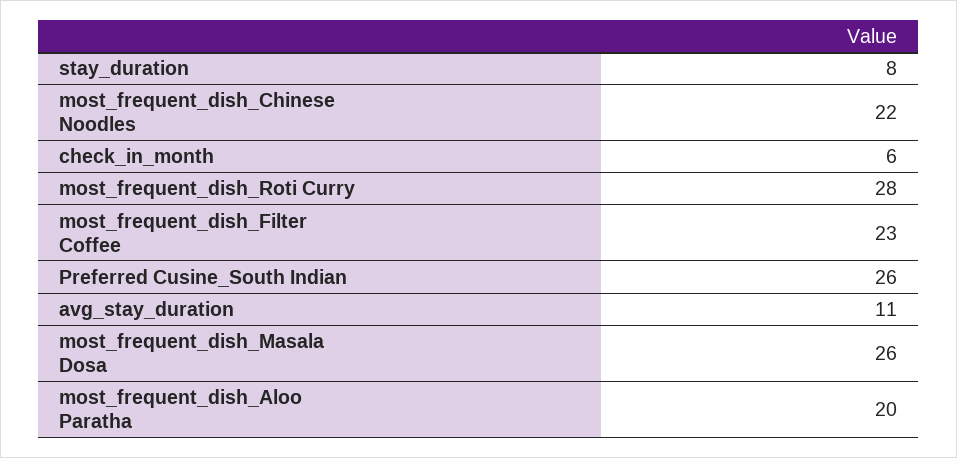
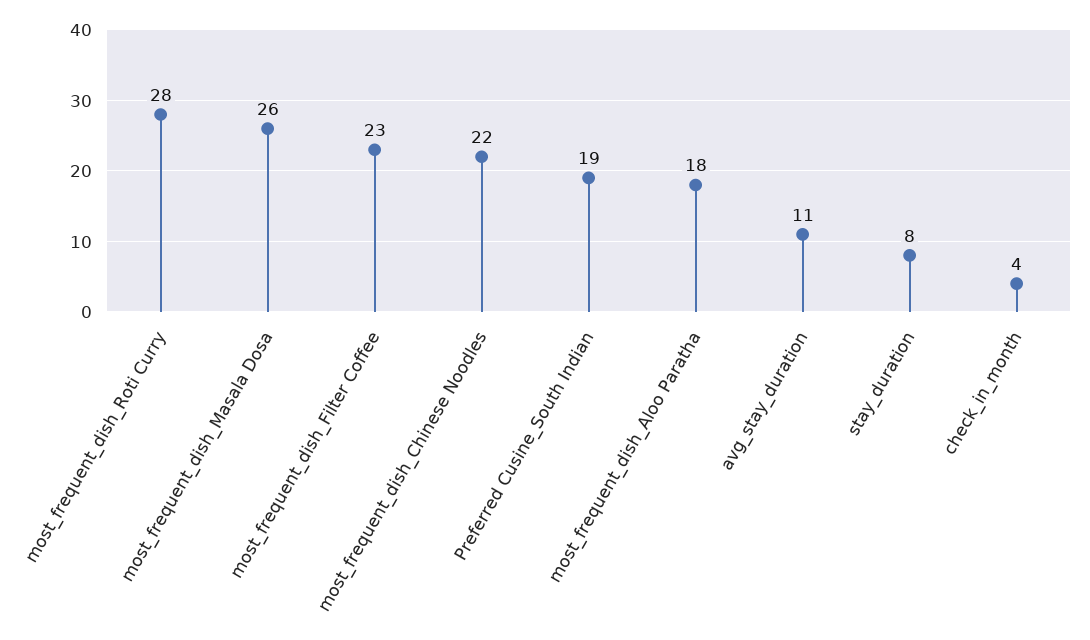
  {
    "stay_duration": 8,
    "most_frequent_dish_Chinese Noodles": 22,
-   "check_in_month": 6,
+   "check_in_month": 4,
    "most_frequent_dish_Roti Curry": 28,
    "most_frequent_dish_Filter Coffee": 23,
-   "Preferred Cusine_South Indian": 26,
+   "Preferred Cusine_South Indian": 19,
    "avg_stay_duration": 11,
    "most_frequent_dish_Masala Dosa": 26,
-   "most_frequent_dish_Aloo Paratha": 20
+   "most_frequent_dish_Aloo Paratha": 18
  }

